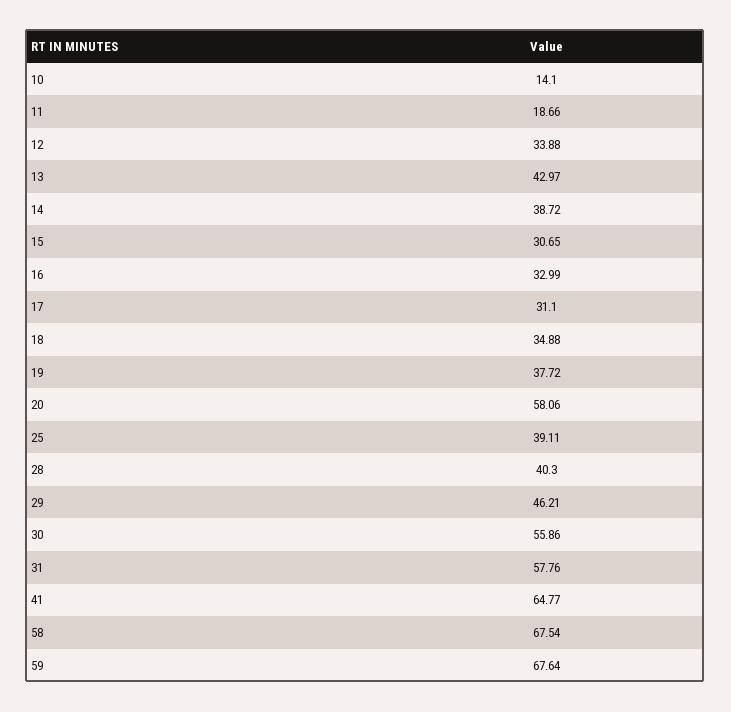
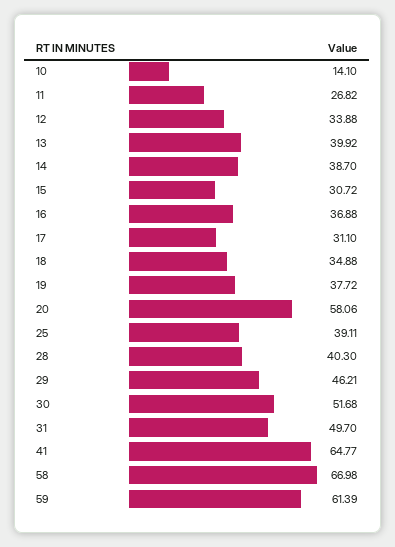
  {
    "10": 14.1,
-   "11": 18.66,
+   "11": 26.82,
    "12": 33.88,
-   "13": 42.97,
+   "13": 39.92,
-   "14": 38.72,
+   "14": 38.7,
-   "15": 30.65,
+   "15": 30.72,
-   "16": 32.99,
+   "16": 36.88,
    "17": 31.1,
    "18": 34.88,
    "19": 37.72,
    "20": 58.06,
    "25": 39.11,
    "28": 40.3,
    "29": 46.21,
-   "30": 55.86,
+   "30": 51.68,
-   "31": 57.76,
+   "31": 49.7,
    "41": 64.77,
-   "58": 67.54,
+   "58": 66.98,
-   "59": 67.64
+   "59": 61.39
  }

